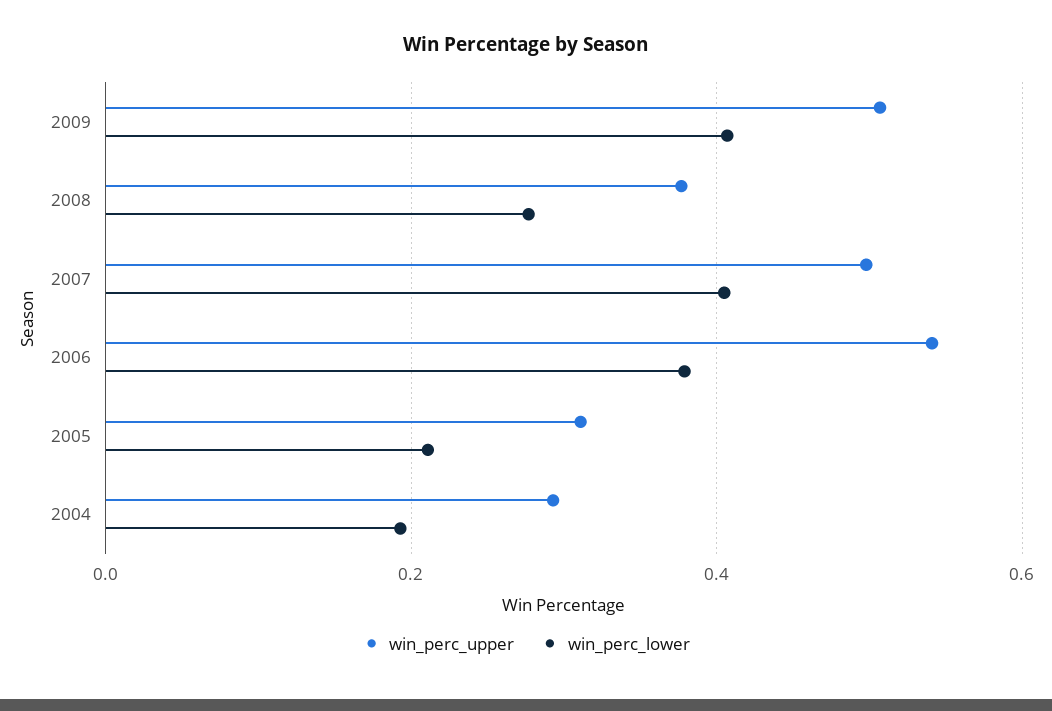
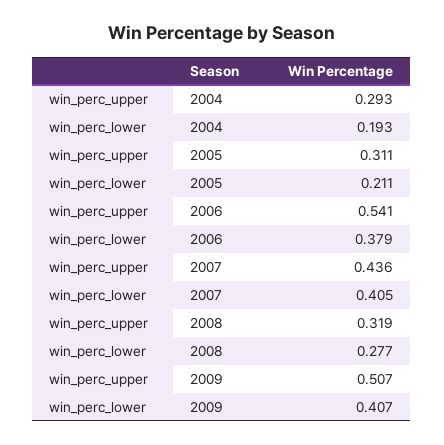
  {
    "win_perc_upper": {
      "2009": 0.507,
-     "2008": 0.38,
+     "2008": 0.319,
-     "2007": 0.5,
+     "2007": 0.436,
      "2006": 0.541,
      "2005": 0.311,
      "2004": 0.293
    },
    "win_perc_lower": {
      "2009": 0.407,
      "2008": 0.277,
      "2007": 0.405,
      "2006": 0.379,
      "2005": 0.211,
      "2004": 0.193
    }
  }

